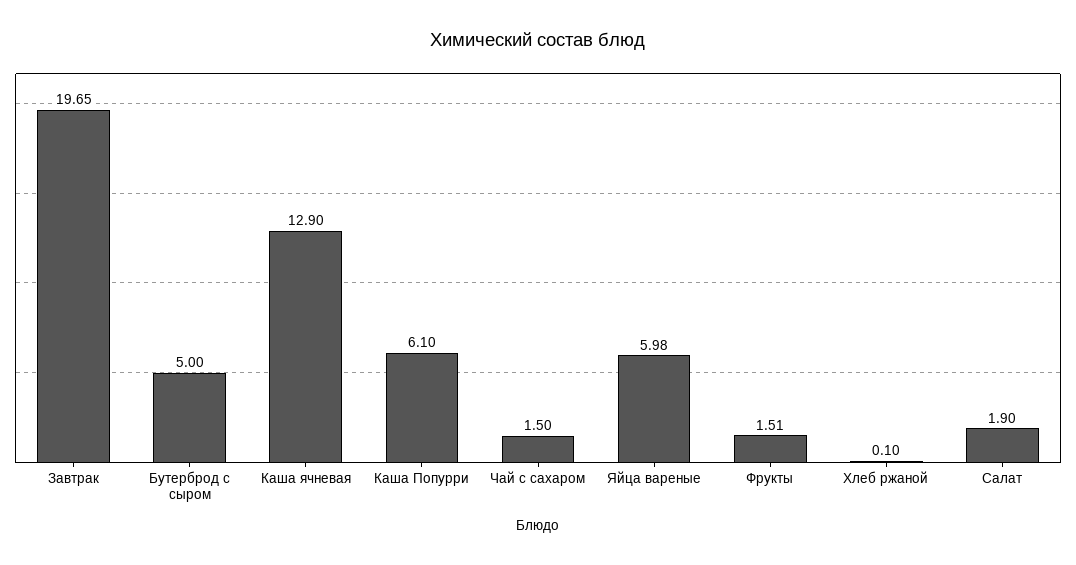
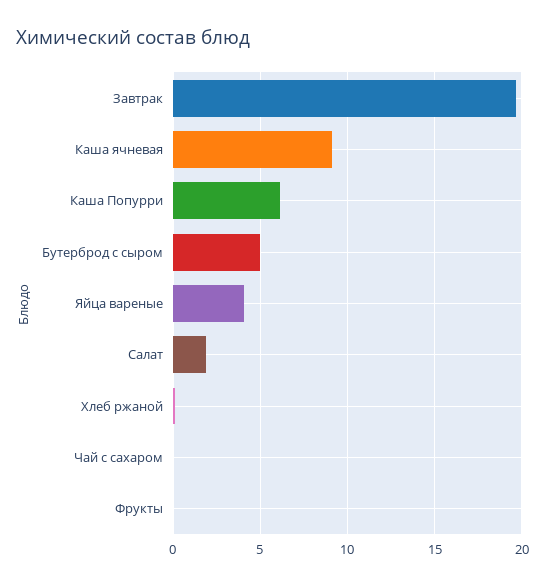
  {
    "Завтрак": 19.65,
    "Бутерброд с сыром": 5,
-   "Каша ячневая": 12.9,
+   "Каша ячневая": 9,
    "Каша Попурри": 6.1,
-   "Чай с сахаром": 1.5,
+   "Чай с сахаром": 0,
-   "Яйца вареные": 5.98,
+   "Яйца вареные": 4,
-   "Фрукты": 1.51,
+   "Фрукты": 0,
    "Хлеб ржаной": 0.1,
    "Салат": 1.9
  }

